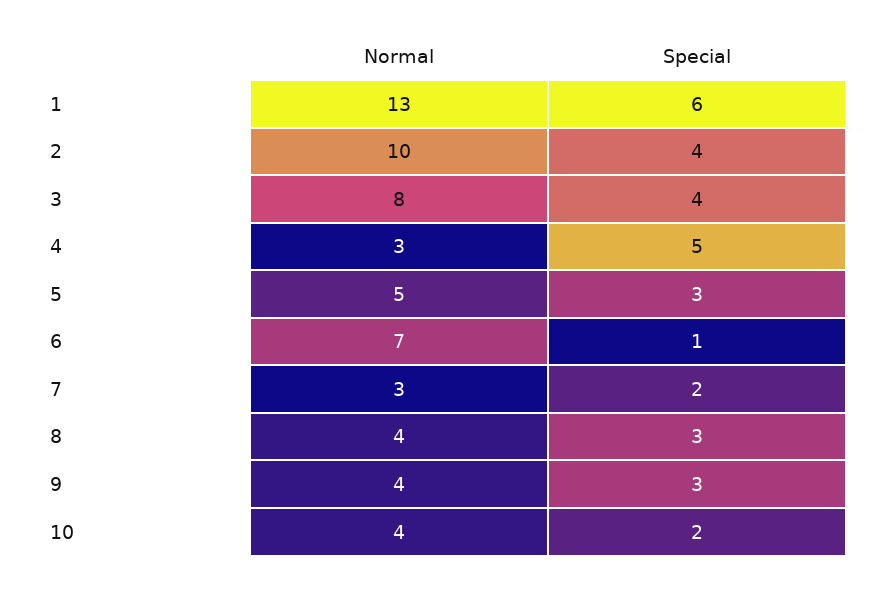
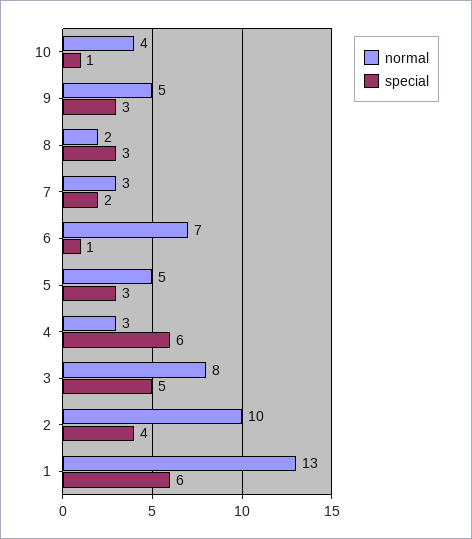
  {
    "Normal": {
      "1": 13,
      "2": 10,
      "3": 8,
      "4": 3,
      "5": 5,
      "6": 7,
      "7": 3,
-     "8": 4,
+     "8": 2,
-     "9": 4,
+     "9": 5,
      "10": 4
    },
    "Special": {
      "1": 6,
      "2": 4,
-     "3": 4,
+     "3": 5,
-     "4": 5,
+     "4": 6,
      "5": 3,
      "6": 1,
      "7": 2,
      "8": 3,
      "9": 3,
-     "10": 2
+     "10": 1
    }
  }

